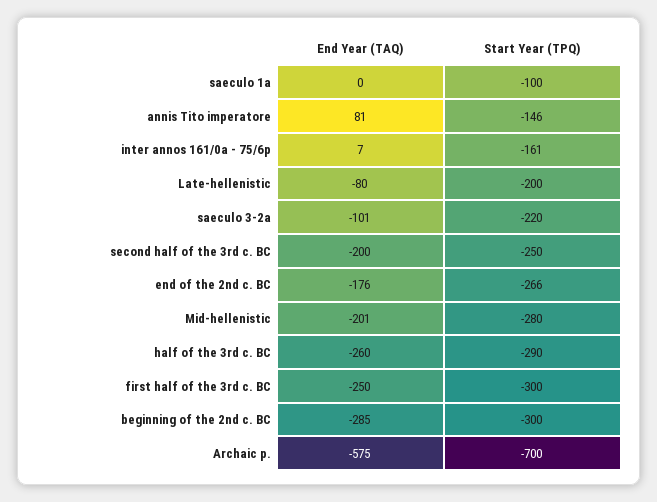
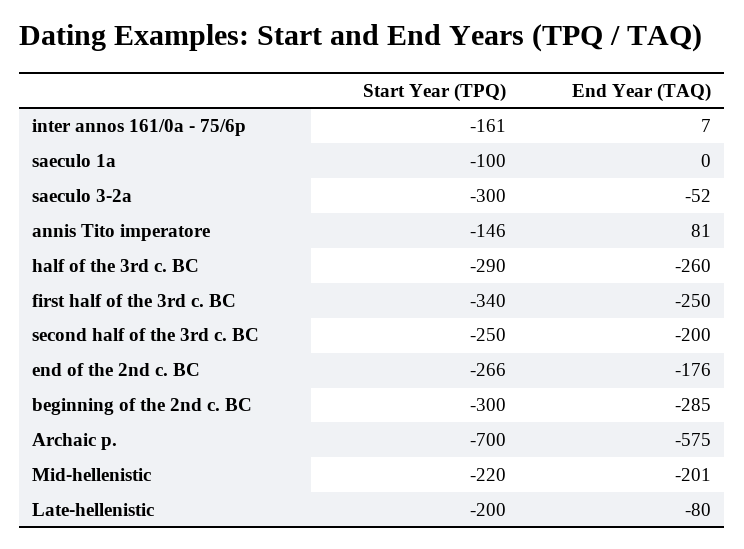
  {
    "End Year (TAQ)": {
      "saeculo 1a": 0,
      "annis Tito imperatore": 81,
      "inter annos 161/0a - 75/6p": 7,
      "Late-hellenistic": -80,
-     "saeculo 3-2a": -101,
+     "saeculo 3-2a": -52,
      "second half of the 3rd c. BC": -200,
      "end of the 2nd c. BC": -176,
      "Mid-hellenistic": -201,
      "half of the 3rd c. BC": -260,
      "first half of the 3rd c. BC": -250,
      "beginning of the 2nd c. BC": -285,
      "Archaic p.": -575
    },
    "Start Year (TPQ)": {
      "saeculo 1a": -100,
      "annis Tito imperatore": -146,
      "inter annos 161/0a - 75/6p": -161,
      "Late-hellenistic": -200,
-     "saeculo 3-2a": -220,
+     "saeculo 3-2a": -300,
      "second half of the 3rd c. BC": -250,
      "end of the 2nd c. BC": -266,
-     "Mid-hellenistic": -280,
+     "Mid-hellenistic": -220,
      "half of the 3rd c. BC": -290,
-     "first half of the 3rd c. BC": -300,
+     "first half of the 3rd c. BC": -340,
      "beginning of the 2nd c. BC": -300,
      "Archaic p.": -700
    }
  }

